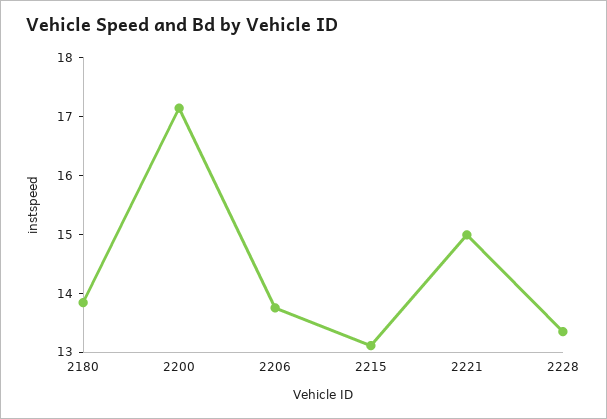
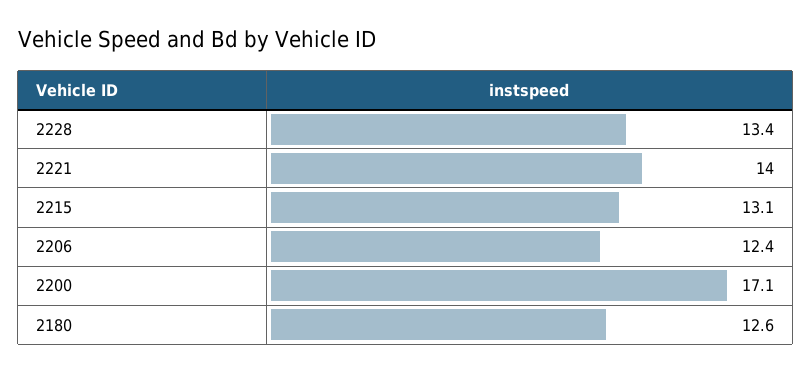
  {
-   "2180": 13.8,
+   "2180": 12.6,
    "2200": 17.1,
-   "2206": 13.8,
+   "2206": 12.4,
    "2215": 13.1,
-   "2221": 15,
+   "2221": 14,
    "2228": 13.4
  }

